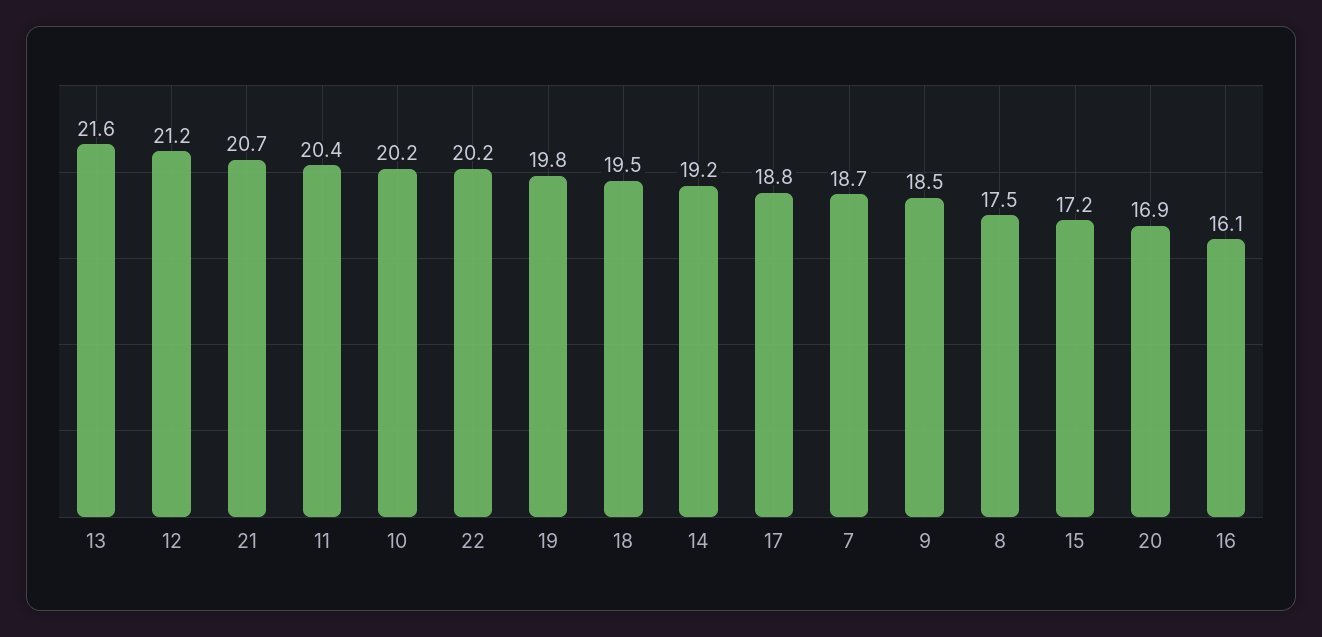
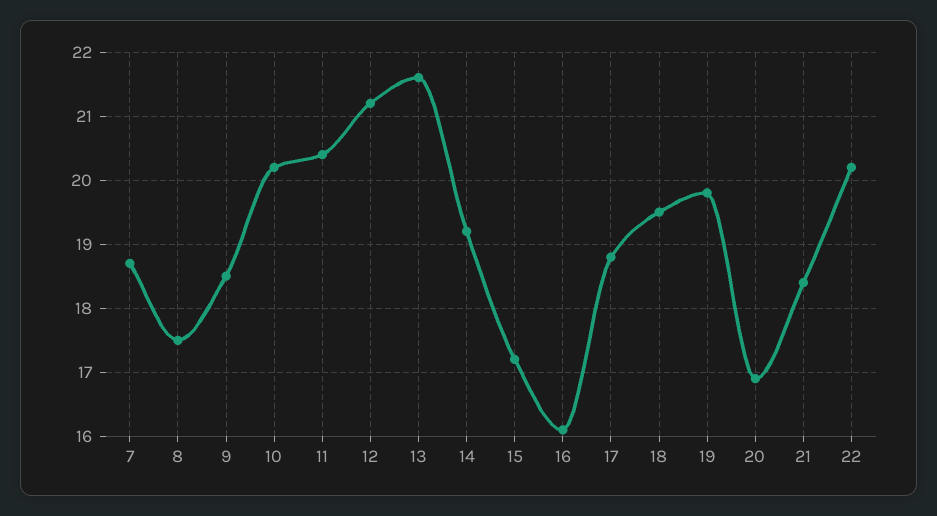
  {
    "13": 21.6,
    "12": 21.2,
-   "21": 20.7,
+   "21": 18.4,
    "11": 20.4,
    "10": 20.2,
    "22": 20.2,
    "19": 19.8,
    "18": 19.5,
    "14": 19.2,
    "17": 18.8,
    "7": 18.7,
    "9": 18.5,
    "8": 17.5,
    "15": 17.2,
    "20": 16.9,
    "16": 16.1
  }

